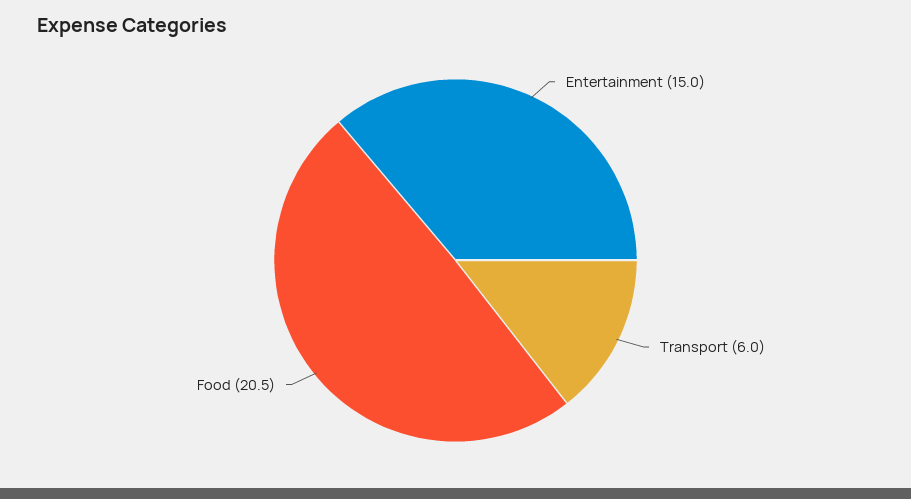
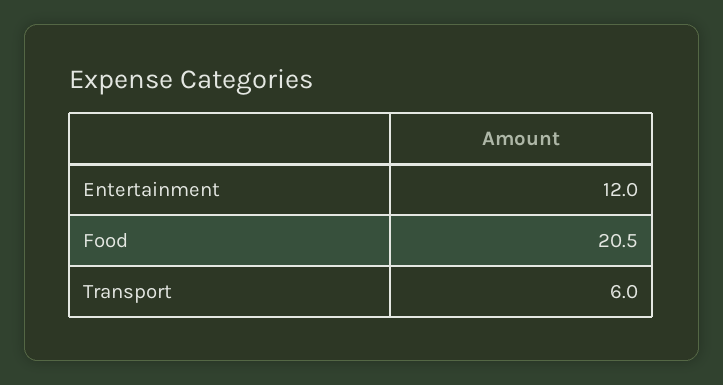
  {
-   "Entertainment": 15,
+   "Entertainment": 12,
    "Transport": 6,
    "Food": 20.5
  }

